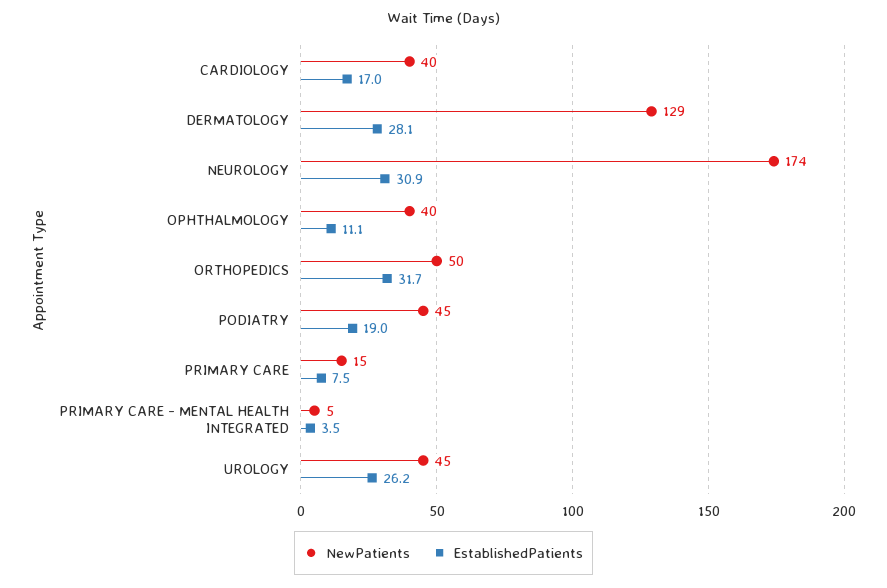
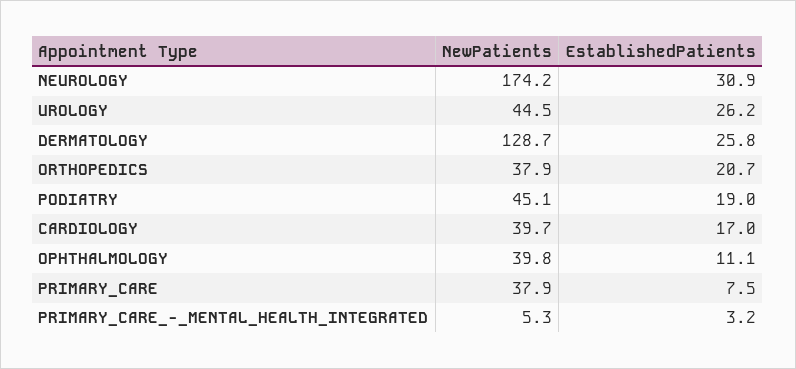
  {
    "NewPatients": {
      "CARDIOLOGY": 39.7,
      "DERMATOLOGY": 128.7,
      "NEUROLOGY": 174.2,
      "OPHTHALMOLOGY": 39.8,
-     "ORTHOPEDICS": 50,
+     "ORTHOPEDICS": 37.9,
      "PODIATRY": 45.1,
-     "PRIMARY CARE": 15,
+     "PRIMARY CARE": 37.9,
      "PRIMARY CARE - MENTAL HEALTH INTEGRATED": 5.3,
      "UROLOGY": 44.5
    },
    "EstablishedPatients": {
      "CARDIOLOGY": 17,
-     "DERMATOLOGY": 28.1,
+     "DERMATOLOGY": 25.8,
      "NEUROLOGY": 30.9,
      "OPHTHALMOLOGY": 11.1,
-     "ORTHOPEDICS": 31.7,
+     "ORTHOPEDICS": 20.7,
      "PODIATRY": 19,
      "PRIMARY CARE": 7.5,
-     "PRIMARY CARE - MENTAL HEALTH INTEGRATED": 3.5,
+     "PRIMARY CARE - MENTAL HEALTH INTEGRATED": 3.2,
      "UROLOGY": 26.2
    }
  }

